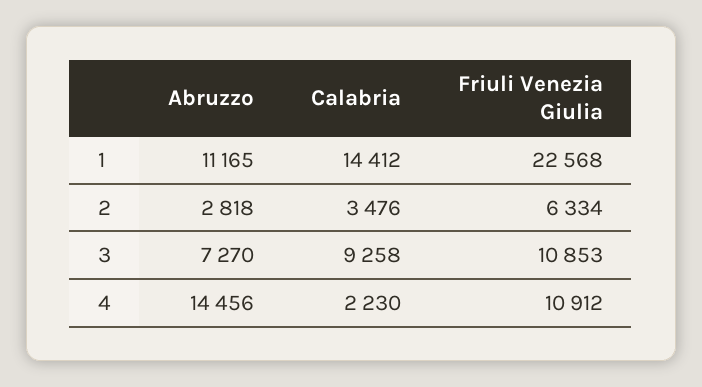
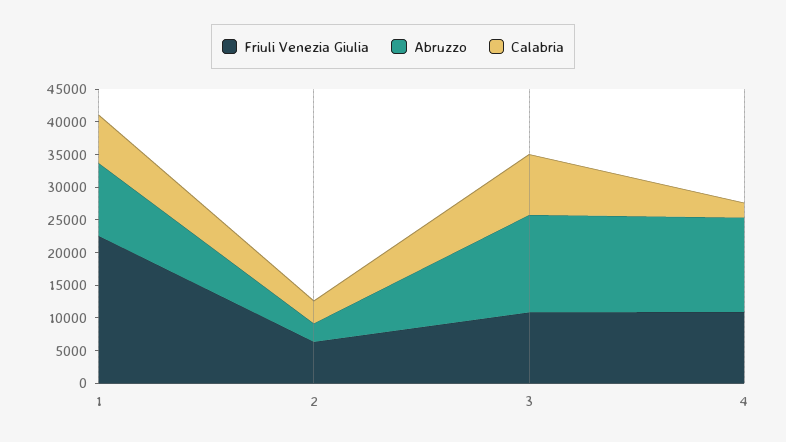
  {
    "Abruzzo": {
      "1": 11165,
      "2": 2818,
-     "3": 7270,
+     "3": 15000,
      "4": 14456
    },
    "Calabria": {
-     "1": 14412,
+     "1": 7500,
      "2": 3476,
      "3": 9258,
      "4": 2230
    },
    "Friuli Venezia Giulia": {
      "1": 22568,
      "2": 6334,
      "3": 10853,
      "4": 10912
    }
  }

